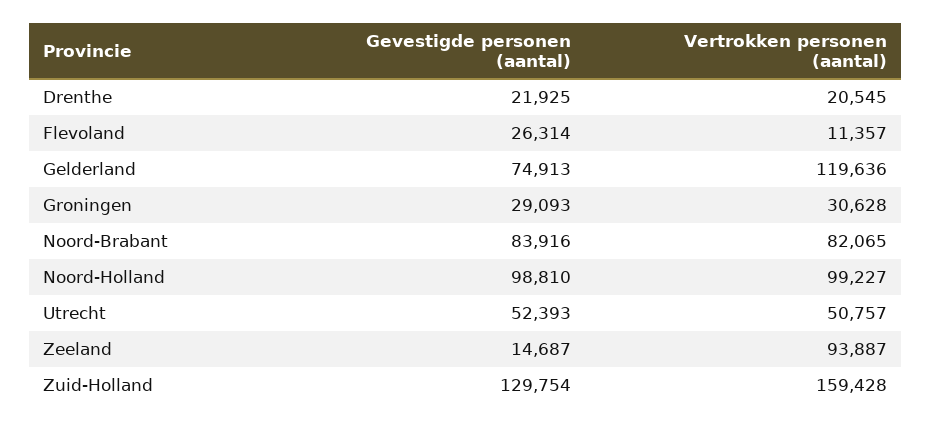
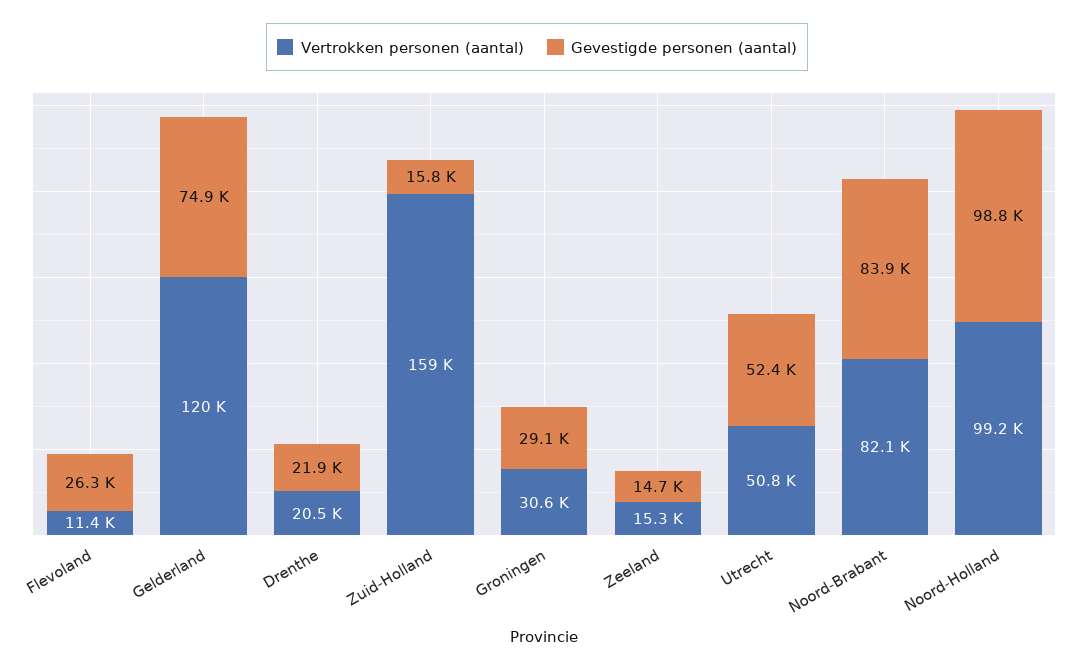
  {
    "Gevestigde personen (aantal)": {
      "Drenthe": 21925,
      "Flevoland": 26314,
      "Gelderland": 74913,
      "Groningen": 29093,
      "Noord-Brabant": 83916,
      "Noord-Holland": 98810,
      "Utrecht": 52393,
      "Zeeland": 14687,
-     "Zuid-Holland": 129754
+     "Zuid-Holland": 15800
    },
    "Vertrokken personen (aantal)": {
      "Drenthe": 20545,
      "Flevoland": 11357,
      "Gelderland": 119636,
      "Groningen": 30628,
      "Noord-Brabant": 82065,
      "Noord-Holland": 99227,
      "Utrecht": 50757,
-     "Zeeland": 93887,
+     "Zeeland": 15300,
      "Zuid-Holland": 159428
    }
  }

